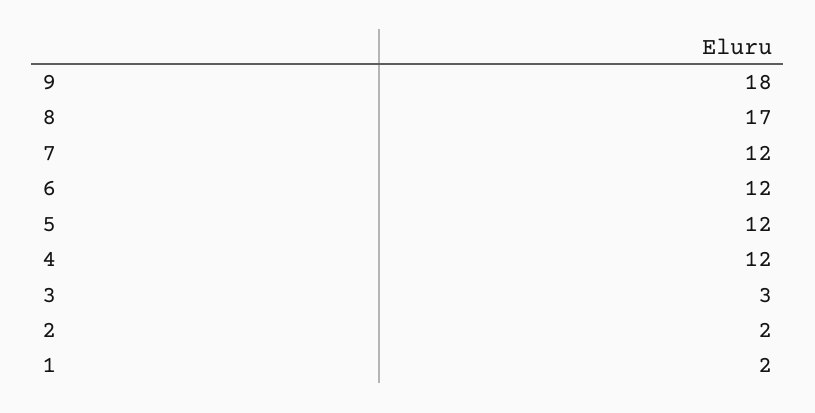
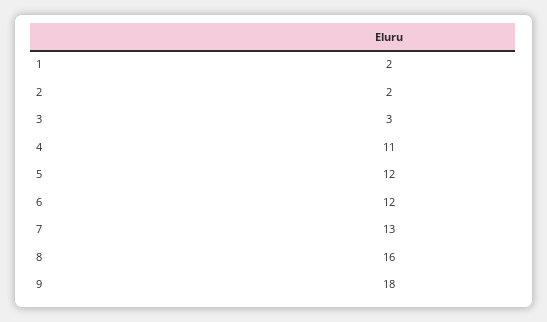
  {
    "9": 18,
-   "8": 17,
+   "8": 16,
-   "7": 12,
+   "7": 13,
    "6": 12,
    "5": 12,
-   "4": 12,
+   "4": 11,
    "3": 3,
    "2": 2,
    "1": 2
  }

